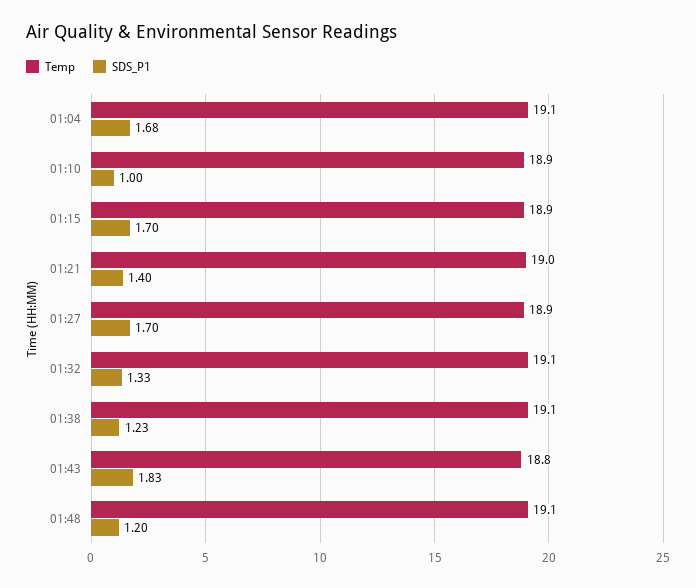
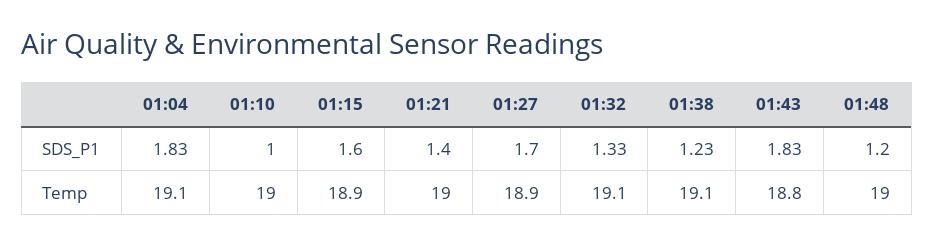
  {
    "Temp": {
      "01:04": 19.1,
-     "01:10": 18.9,
+     "01:10": 19,
      "01:15": 18.9,
      "01:21": 19,
      "01:27": 18.9,
      "01:32": 19.1,
      "01:38": 19.1,
      "01:43": 18.8,
-     "01:48": 19.1
+     "01:48": 19
    },
    "SDS_P1": {
-     "01:04": 1.68,
+     "01:04": 1.83,
      "01:10": 1,
-     "01:15": 1.7,
+     "01:15": 1.6,
      "01:21": 1.4,
      "01:27": 1.7,
      "01:32": 1.33,
      "01:38": 1.23,
      "01:43": 1.83,
      "01:48": 1.2
    }
  }

